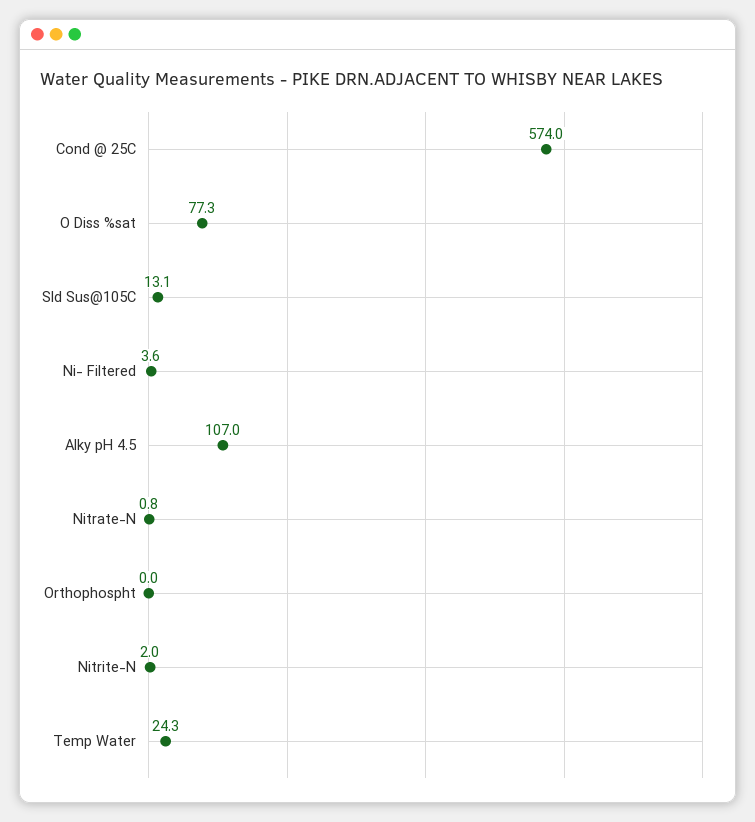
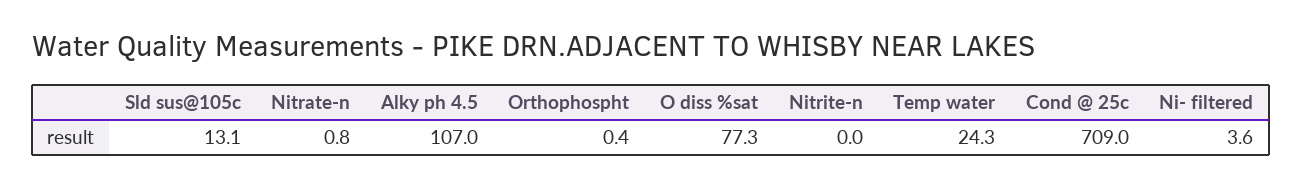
  {
-   "Cond @ 25C": 574,
+   "Cond @ 25C": 709,
    "O Diss %sat": 77.3,
    "Sld Sus@105C": 13.1,
    "Ni- Filtered": 3.6,
    "Alky pH 4.5": 107,
    "Nitrate-N": 0.8,
-   "Orthophospht": 0,
+   "Orthophospht": 0.4,
-   "Nitrite-N": 2,
+   "Nitrite-N": 0,
    "Temp Water": 24.3
  }

